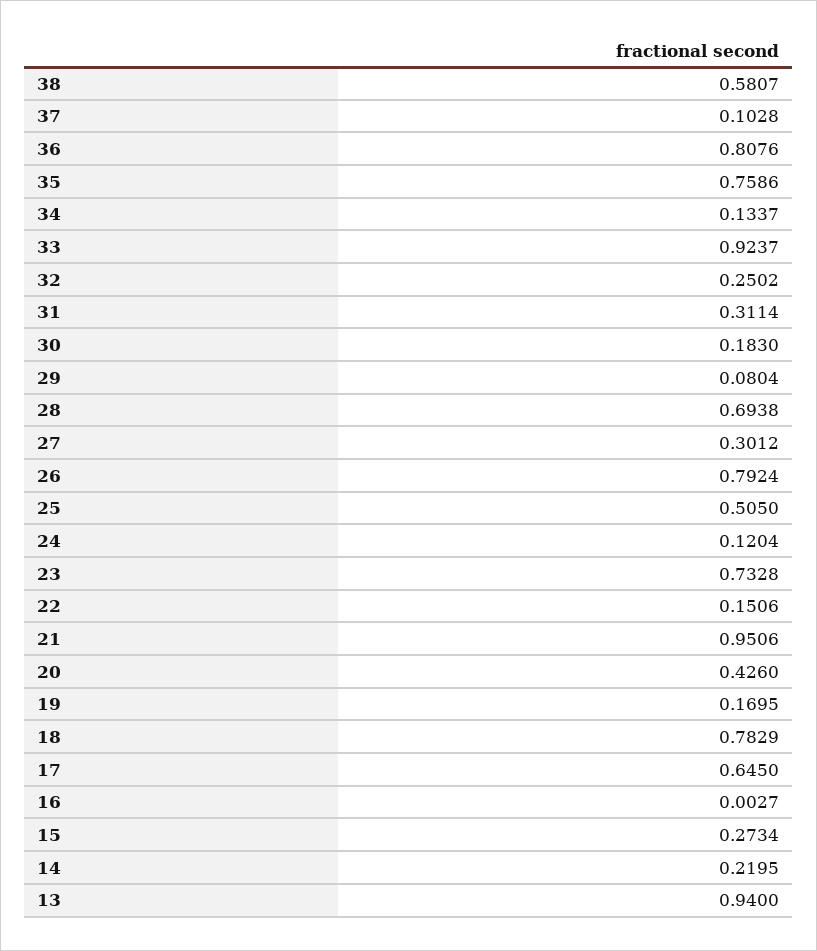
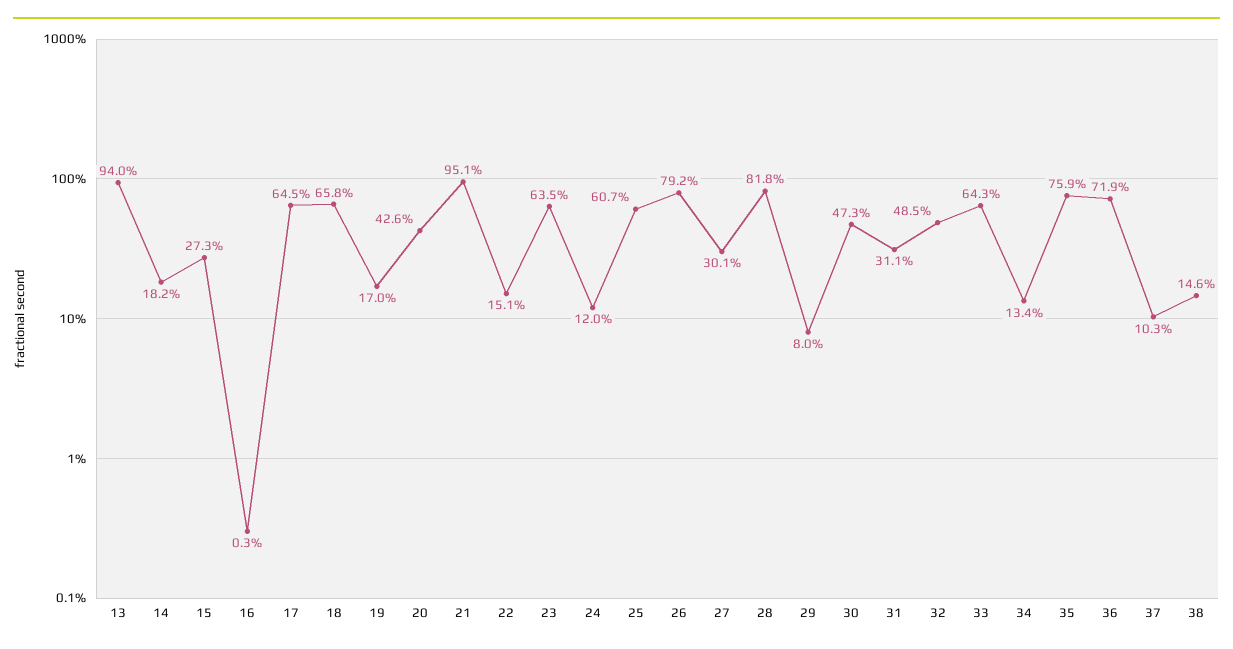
  {
-   "38": 0.5807,
+   "38": 0.146,
    "37": 0.1028,
-   "36": 0.8076,
+   "36": 0.719,
    "35": 0.7586,
    "34": 0.1337,
-   "33": 0.9237,
+   "33": 0.643,
-   "32": 0.2502,
+   "32": 0.485,
    "31": 0.3114,
-   "30": 0.183,
+   "30": 0.473,
    "29": 0.0804,
-   "28": 0.6938,
+   "28": 0.818,
    "27": 0.3012,
    "26": 0.7924,
-   "25": 0.505,
+   "25": 0.607,
    "24": 0.1204,
-   "23": 0.7328,
+   "23": 0.635,
    "22": 0.1506,
    "21": 0.9506,
    "20": 0.426,
    "19": 0.1695,
-   "18": 0.7829,
+   "18": 0.658,
    "17": 0.645,
    "16": 0.0027,
    "15": 0.2734,
-   "14": 0.2195,
+   "14": 0.182,
    "13": 0.94
  }

